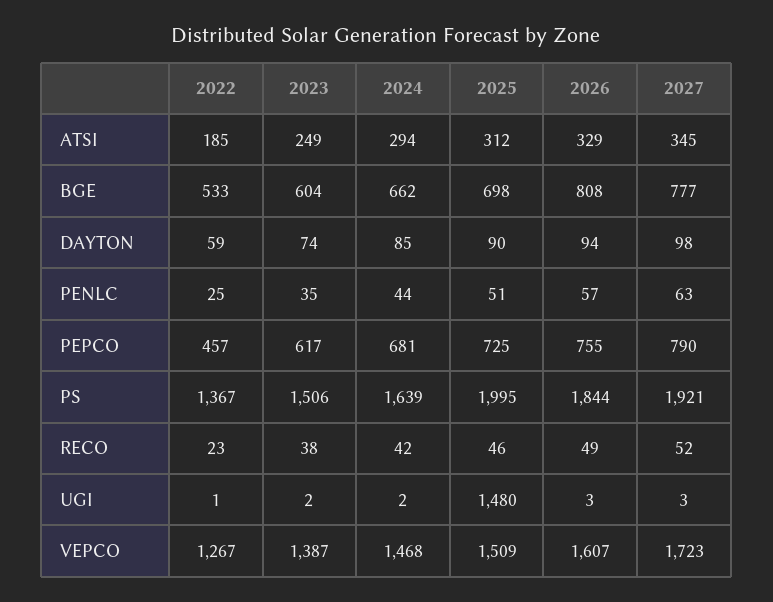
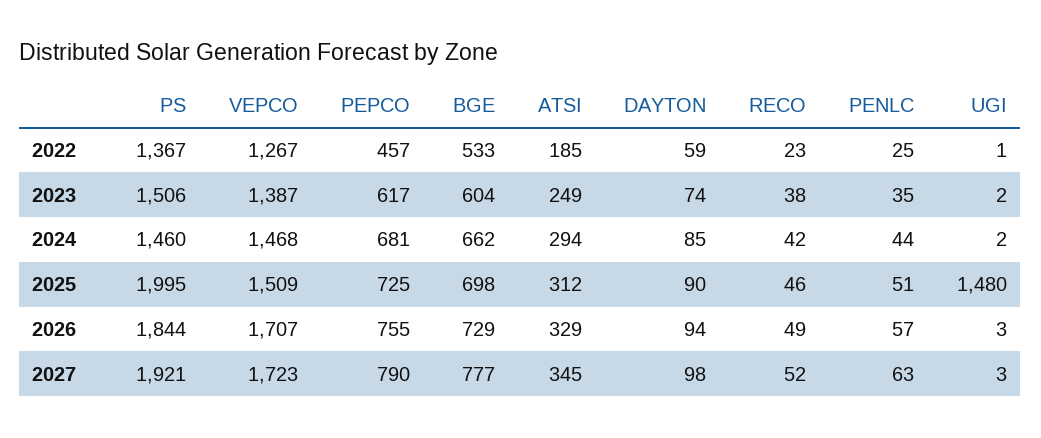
  {
    "2022": {
      "ATSI": 185,
      "BGE": 533,
      "DAYTON": 59,
      "PENLC": 25,
      "PEPCO": 457,
      "PS": 1367,
      "RECO": 23,
      "UGI": 1,
      "VEPCO": 1267
    },
    "2023": {
      "ATSI": 249,
      "BGE": 604,
      "DAYTON": 74,
      "PENLC": 35,
      "PEPCO": 617,
      "PS": 1506,
      "RECO": 38,
      "UGI": 2,
      "VEPCO": 1387
    },
    "2024": {
      "ATSI": 294,
      "BGE": 662,
      "DAYTON": 85,
      "PENLC": 44,
      "PEPCO": 681,
-     "PS": 1639,
+     "PS": 1460,
      "RECO": 42,
      "UGI": 2,
      "VEPCO": 1468
    },
    "2025": {
      "ATSI": 312,
      "BGE": 698,
      "DAYTON": 90,
      "PENLC": 51,
      "PEPCO": 725,
      "PS": 1995,
      "RECO": 46,
      "UGI": 1480,
      "VEPCO": 1509
    },
    "2026": {
      "ATSI": 329,
-     "BGE": 808,
+     "BGE": 729,
      "DAYTON": 94,
      "PENLC": 57,
      "PEPCO": 755,
      "PS": 1844,
      "RECO": 49,
      "UGI": 3,
-     "VEPCO": 1607
+     "VEPCO": 1707
    },
    "2027": {
      "ATSI": 345,
      "BGE": 777,
      "DAYTON": 98,
      "PENLC": 63,
      "PEPCO": 790,
      "PS": 1921,
      "RECO": 52,
      "UGI": 3,
      "VEPCO": 1723
    }
  }

